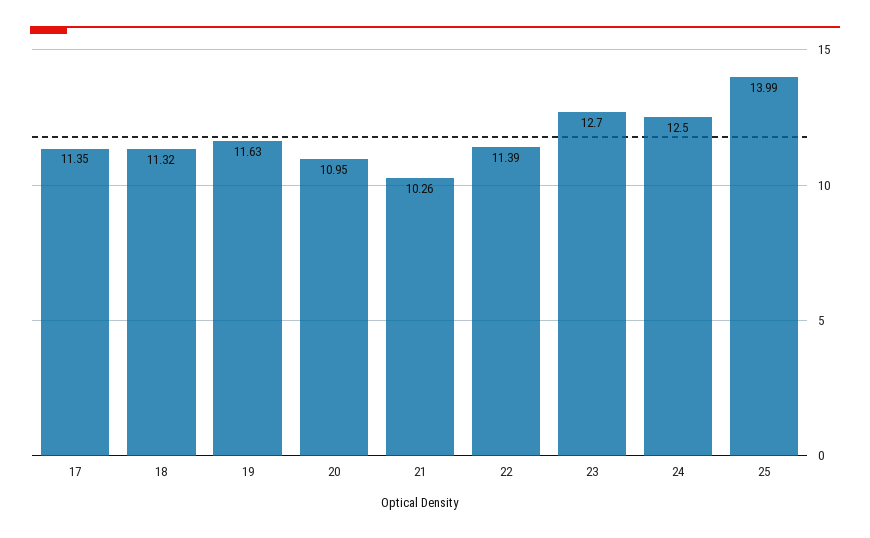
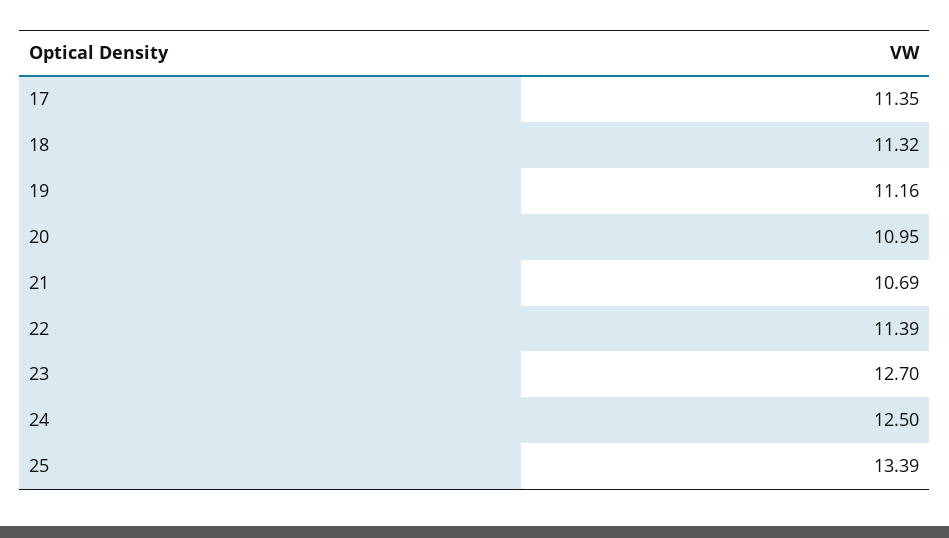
  {
    "17": 11.35,
    "18": 11.32,
-   "19": 11.63,
+   "19": 11.16,
    "20": 10.95,
-   "21": 10.26,
+   "21": 10.69,
    "22": 11.39,
    "23": 12.7,
    "24": 12.5,
-   "25": 13.99
+   "25": 13.39
  }

